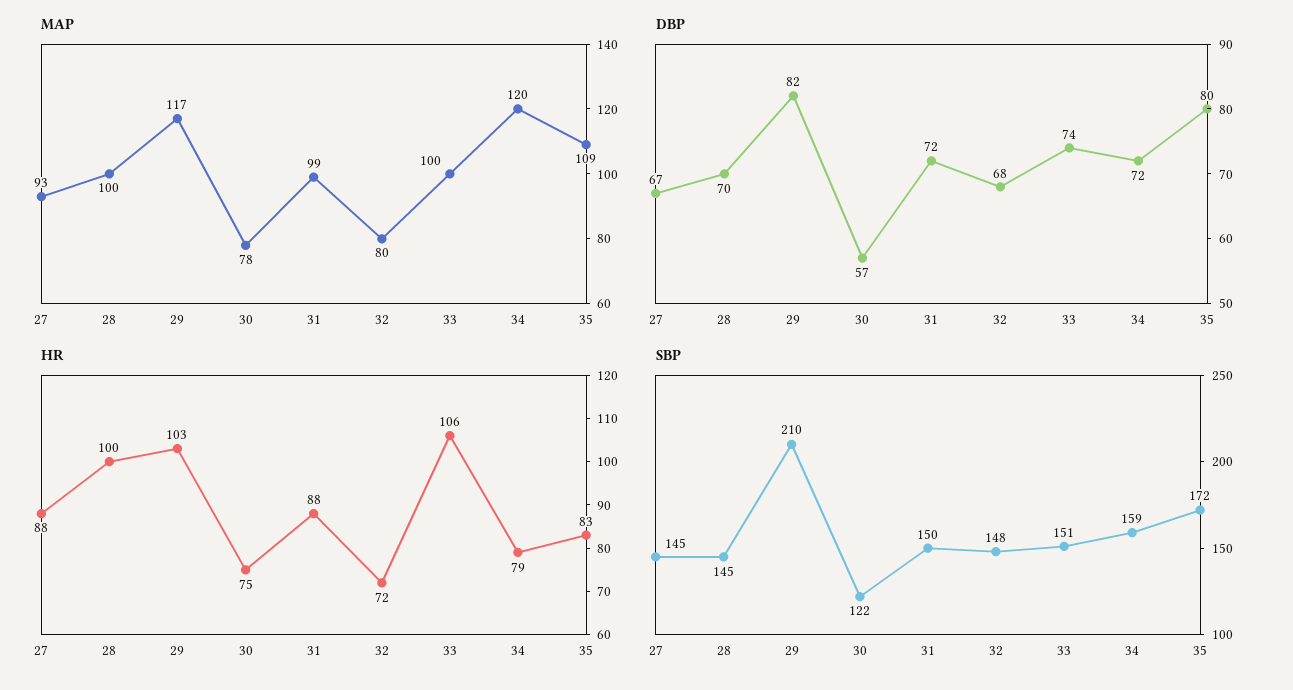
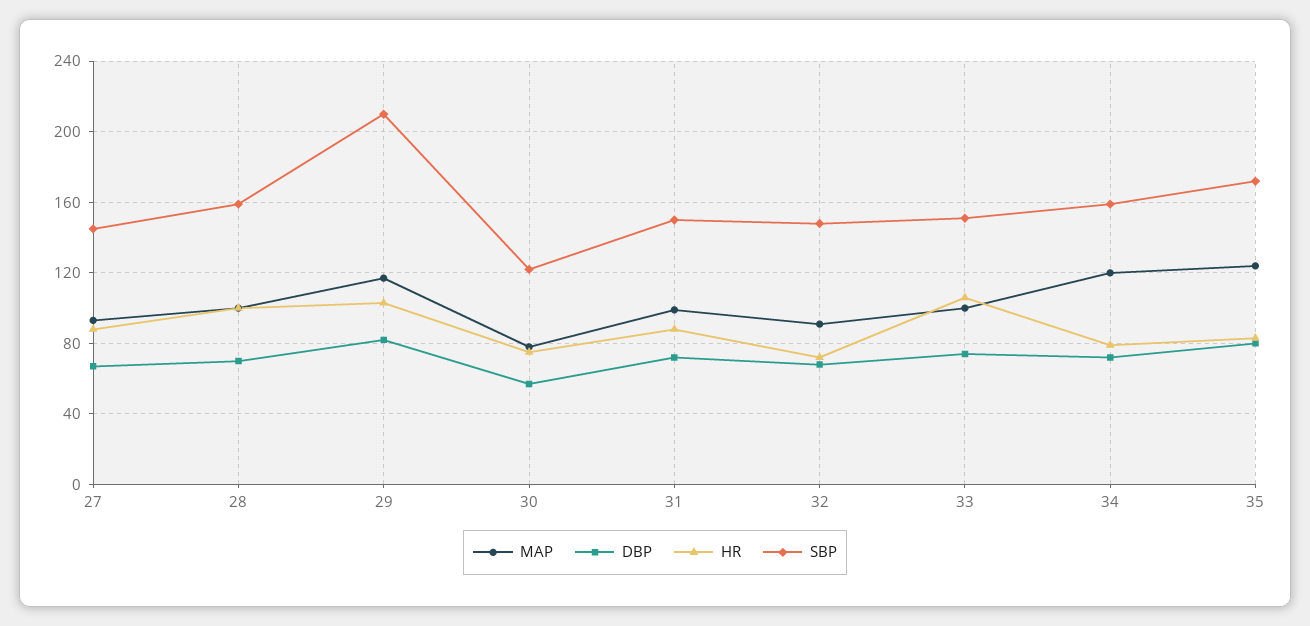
  {
    "MAP": {
      "27": 93,
      "28": 100,
      "29": 117,
      "30": 78,
      "31": 99,
-     "32": 80,
+     "32": 90,
      "33": 100,
      "34": 120,
-     "35": 109
+     "35": 125
    },
    "DBP": {
      "27": 67,
      "28": 70,
      "29": 82,
      "30": 57,
      "31": 72,
      "32": 68,
      "33": 74,
      "34": 72,
      "35": 80
    },
    "HR": {
      "27": 88,
      "28": 100,
      "29": 103,
      "30": 75,
      "31": 88,
      "32": 72,
      "33": 106,
      "34": 79,
      "35": 83
    },
    "SBP": {
      "27": 145,
-     "28": 145,
+     "28": 160,
      "29": 210,
      "30": 122,
      "31": 150,
      "32": 148,
      "33": 151,
      "34": 159,
      "35": 172
    }
  }

